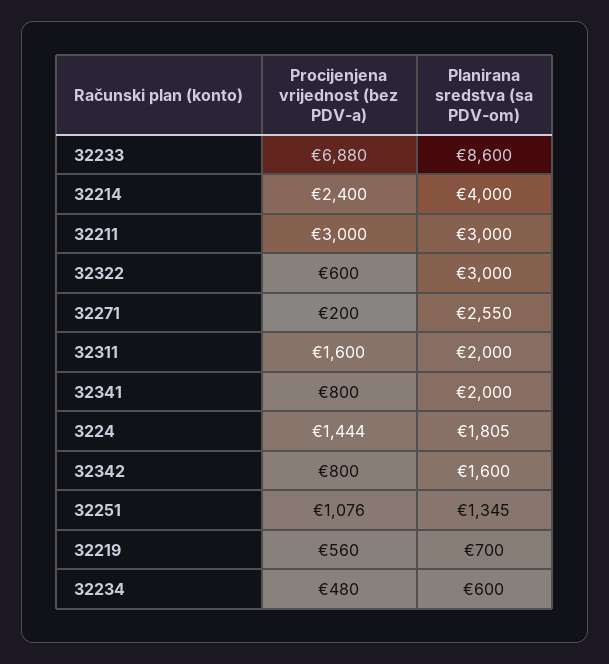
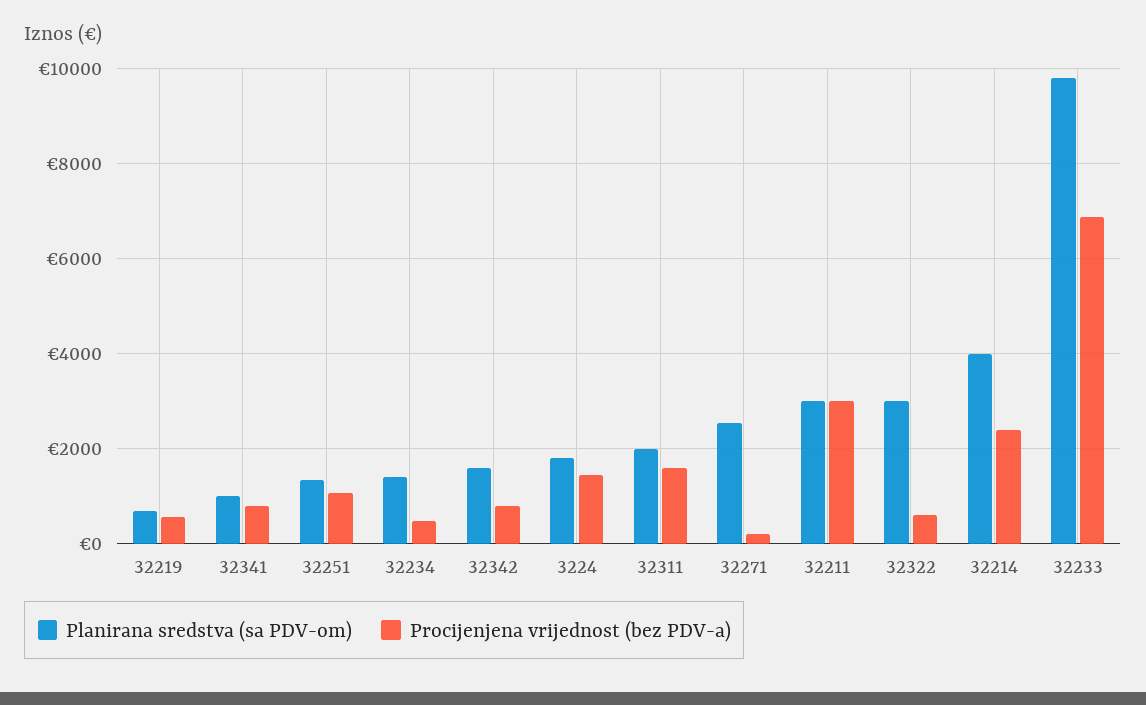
  {
    "Procijenjena vrijednost (bez PDV-a)": {
      "32233": 6880,
      "32214": 2400,
      "32211": 3000,
      "32322": 600,
      "32271": 200,
      "32311": 1600,
      "32341": 800,
      "3224": 1444,
      "32342": 800,
      "32251": 1076,
      "32219": 560,
      "32234": 480
    },
    "Planirana sredstva (sa PDV-om)": {
-     "32233": 8600,
+     "32233": 9800,
      "32214": 4000,
      "32211": 3000,
      "32322": 3000,
      "32271": 2550,
      "32311": 2000,
-     "32341": 2000,
+     "32341": 1000,
      "3224": 1805,
      "32342": 1600,
      "32251": 1345,
      "32219": 700,
-     "32234": 600
+     "32234": 1400
    }
  }

